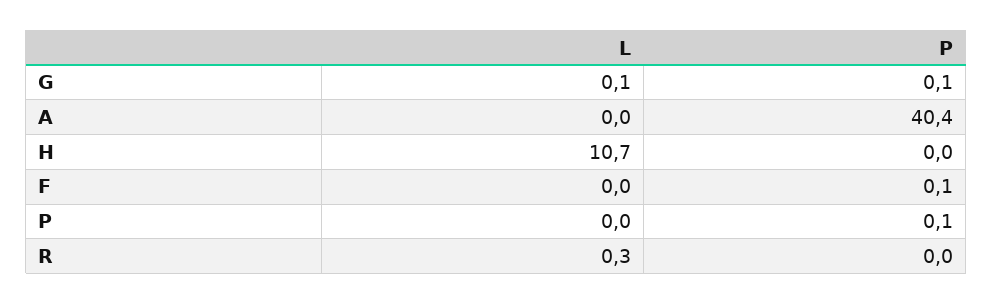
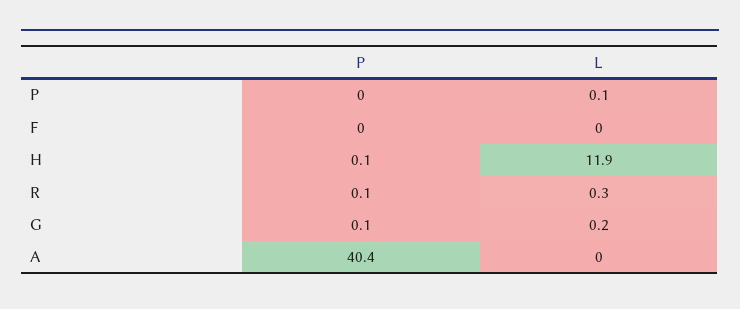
  {
    "L": {
-     "G": 0.1,
+     "G": 0.2,
      "A": 0,
-     "H": 10.7,
+     "H": 11.9,
      "F": 0,
-     "P": 0,
+     "P": 0.1,
      "R": 0.3
    },
    "P": {
      "G": 0.1,
      "A": 40.4,
-     "H": 0,
+     "H": 0.1,
-     "F": 0.1,
+     "F": 0,
-     "P": 0.1,
+     "P": 0,
-     "R": 0
+     "R": 0.1
    }
  }

